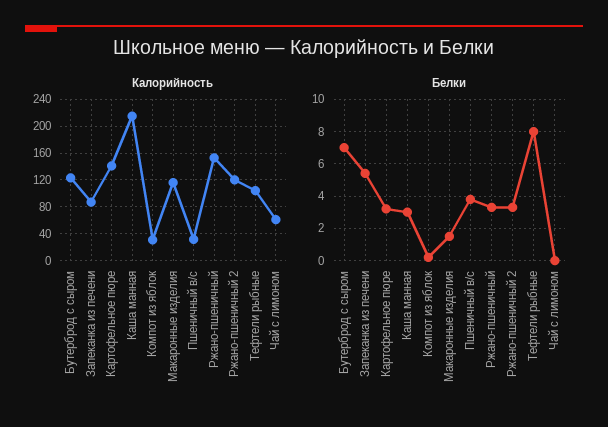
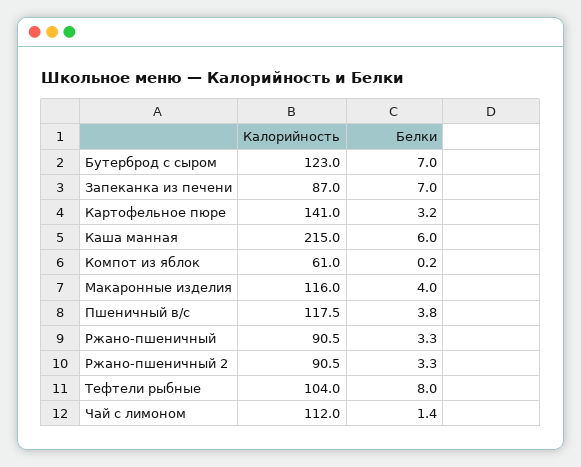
  {
    "Калорийность": {
      "Бутерброд с сыром": 123,
      "Запеканка из печени": 87,
      "Картофельное пюре": 141,
      "Каша манная": 215,
-     "Компот из яблок": 30,
+     "Компот из яблок": 61,
      "Макаронные изделия": 116,
-     "Пшеничный в/с": 30,
+     "Пшеничный в/с": 117.5,
-     "Ржано-пшеничный": 150,
+     "Ржано-пшеничный": 90.5,
-     "Ржано-пшеничный 2": 120,
+     "Ржано-пшеничный 2": 90.5,
      "Тефтели рыбные": 104,
-     "Чай с лимоном": 60
+     "Чай с лимоном": 112
    },
    "Белки": {
      "Бутерброд с сыром": 7,
-     "Запеканка из печени": 5.5,
+     "Запеканка из печени": 7,
      "Картофельное пюре": 3.2,
-     "Каша манная": 3,
+     "Каша манная": 6,
      "Компот из яблок": 0.2,
-     "Макаронные изделия": 1.5,
+     "Макаронные изделия": 4,
      "Пшеничный в/с": 3.8,
      "Ржано-пшеничный": 3.3,
      "Ржано-пшеничный 2": 3.3,
      "Тефтели рыбные": 8,
-     "Чай с лимоном": 0
+     "Чай с лимоном": 1.4
    }
  }

